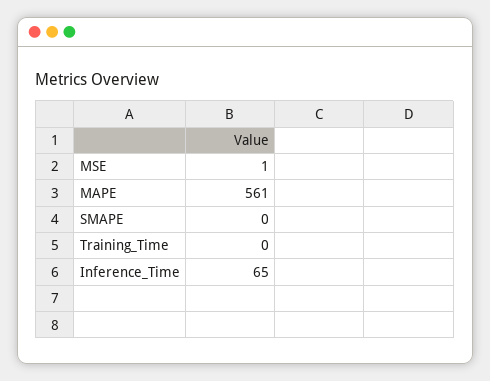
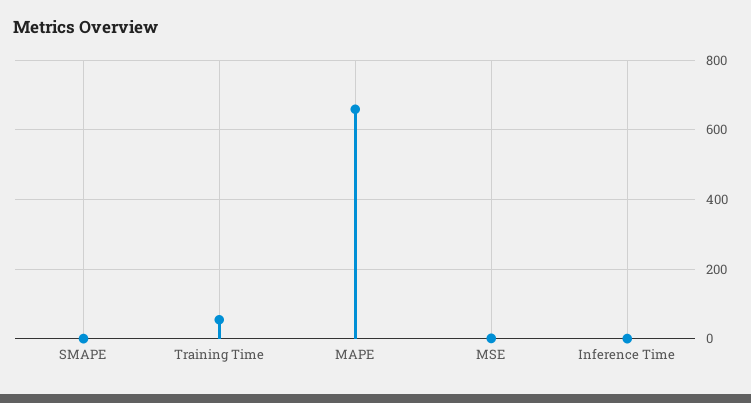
  {
    "MSE": 1,
-   "MAPE": 561,
+   "MAPE": 660,
    "SMAPE": 0,
-   "Training_Time": 0,
+   "Training_Time": 60,
-   "Inference_Time": 65
+   "Inference_Time": 0
  }

